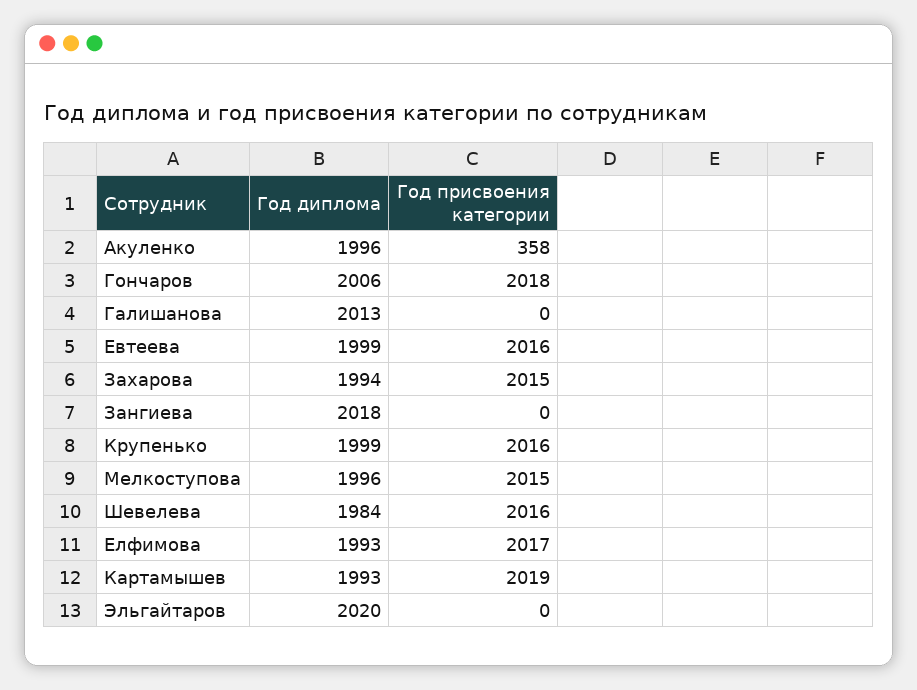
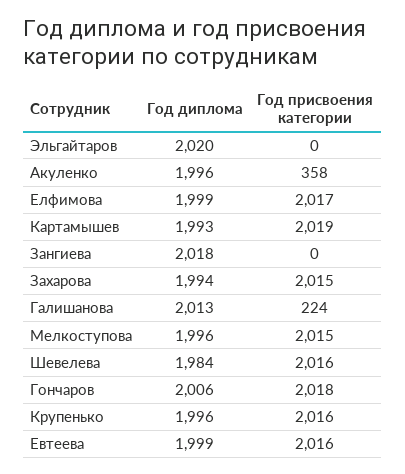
  {
    "Год диплома": {
      "Акуленко": 1996,
      "Гончаров": 2006,
      "Галишанова": 2013,
      "Евтеева": 1999,
      "Захарова": 1994,
      "Зангиева": 2018,
-     "Крупенько": 1999,
+     "Крупенько": 1996,
      "Мелкоступова": 1996,
      "Шевелева": 1984,
-     "Елфимова": 1993,
+     "Елфимова": 1999,
      "Картамышев": 1993,
      "Эльгайтаров": 2020
    },
    "Год присвоения категории": {
      "Акуленко": 358,
      "Гончаров": 2018,
-     "Галишанова": 0,
+     "Галишанова": 224,
      "Евтеева": 2016,
      "Захарова": 2015,
      "Зангиева": 0,
      "Крупенько": 2016,
      "Мелкоступова": 2015,
      "Шевелева": 2016,
      "Елфимова": 2017,
      "Картамышев": 2019,
      "Эльгайтаров": 0
    }
  }

